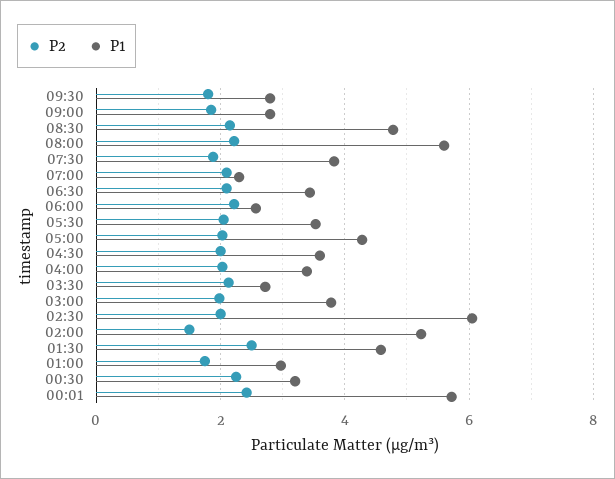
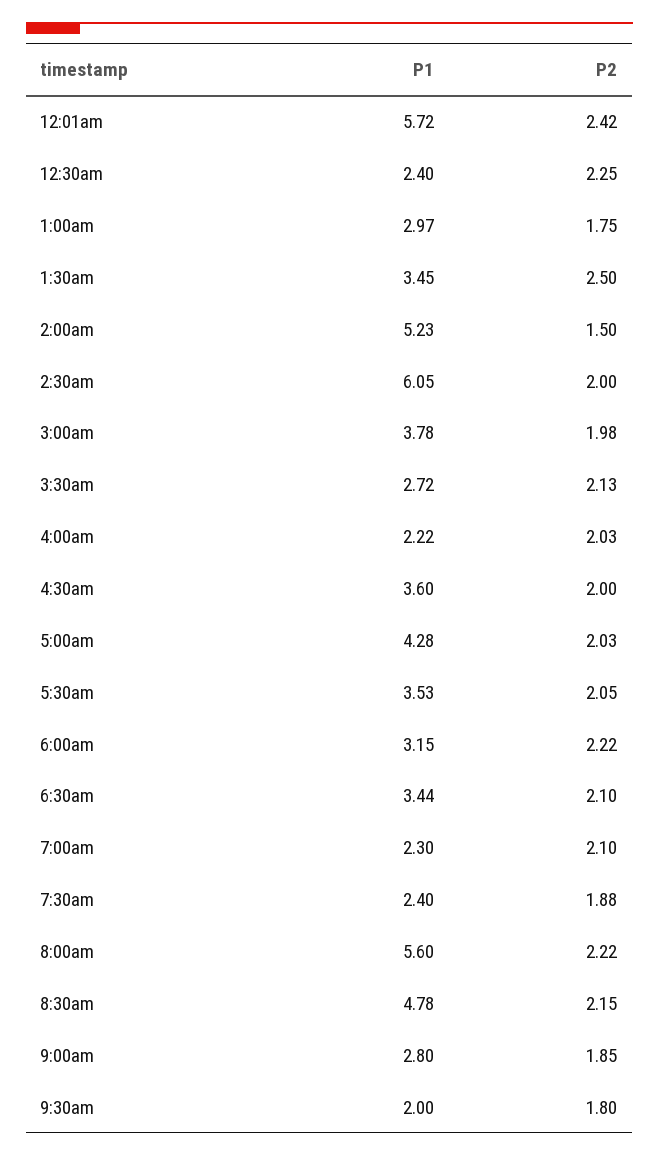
  {
    "P2": {
      "09:30": 1.8,
      "09:00": 1.85,
      "08:30": 2.15,
      "08:00": 2.22,
      "07:30": 1.88,
      "07:00": 2.1,
      "06:30": 2.1,
      "06:00": 2.22,
      "05:30": 2.05,
      "05:00": 2.03,
      "04:30": 2,
      "04:00": 2.03,
      "03:30": 2.13,
      "03:00": 1.98,
      "02:30": 2,
      "02:00": 1.5,
      "01:30": 2.5,
      "01:00": 1.75,
      "00:30": 2.25,
      "00:01": 2.42
    },
    "P1": {
-     "09:30": 2.8,
+     "09:30": 2,
      "09:00": 2.8,
      "08:30": 4.78,
      "08:00": 5.6,
-     "07:30": 3.8,
+     "07:30": 2.4,
      "07:00": 2.3,
      "06:30": 3.44,
-     "06:00": 2.6,
+     "06:00": 3.15,
      "05:30": 3.53,
      "05:00": 4.28,
      "04:30": 3.6,
-     "04:00": 3.4,
+     "04:00": 2.22,
      "03:30": 2.72,
      "03:00": 3.78,
      "02:30": 6.05,
      "02:00": 5.23,
-     "01:30": 4.6,
+     "01:30": 3.45,
      "01:00": 2.97,
-     "00:30": 3.2,
+     "00:30": 2.4,
      "00:01": 5.72
    }
  }

